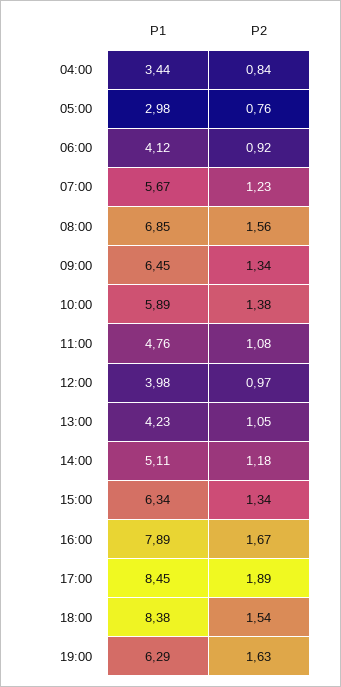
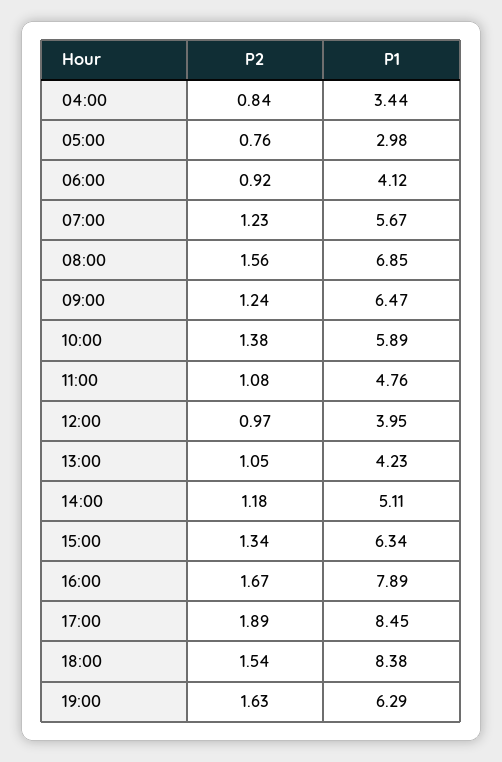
  {
    "P1": {
      "04:00": 3.44,
      "05:00": 2.98,
      "06:00": 4.12,
      "07:00": 5.67,
      "08:00": 6.85,
-     "09:00": 6.45,
+     "09:00": 6.47,
      "10:00": 5.89,
      "11:00": 4.76,
-     "12:00": 3.98,
+     "12:00": 3.95,
      "13:00": 4.23,
      "14:00": 5.11,
      "15:00": 6.34,
      "16:00": 7.89,
      "17:00": 8.45,
      "18:00": 8.38,
      "19:00": 6.29
    },
    "P2": {
      "04:00": 0.84,
      "05:00": 0.76,
      "06:00": 0.92,
      "07:00": 1.23,
      "08:00": 1.56,
-     "09:00": 1.34,
+     "09:00": 1.24,
      "10:00": 1.38,
      "11:00": 1.08,
      "12:00": 0.97,
      "13:00": 1.05,
      "14:00": 1.18,
      "15:00": 1.34,
      "16:00": 1.67,
      "17:00": 1.89,
      "18:00": 1.54,
      "19:00": 1.63
    }
  }

